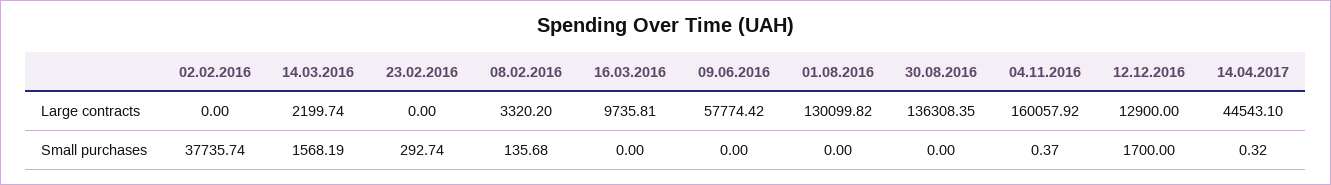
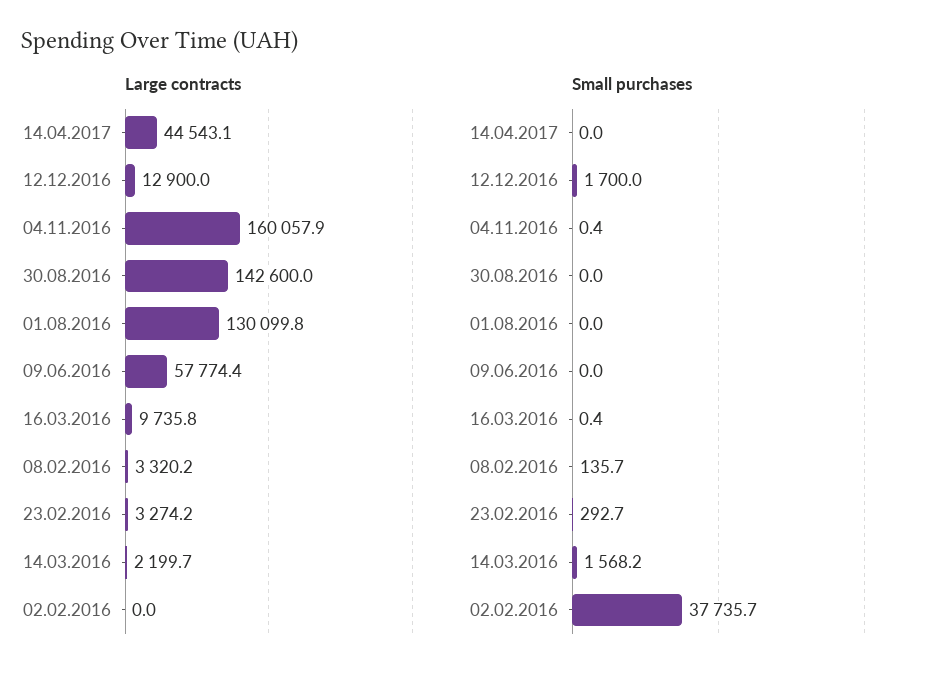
  {
    "Large contracts": {
      "02.02.2016": 0,
      "14.03.2016": 2199.74,
-     "23.02.2016": 0,
+     "23.02.2016": 3274.2,
      "08.02.2016": 3320.2,
      "16.03.2016": 9735.81,
      "09.06.2016": 57774.42,
      "01.08.2016": 130099.82,
-     "30.08.2016": 136308.35,
+     "30.08.2016": 142600,
      "04.11.2016": 160057.92,
      "12.12.2016": 12900,
      "14.04.2017": 44543.1
    },
    "Small purchases": {
      "02.02.2016": 37735.74,
      "14.03.2016": 1568.19,
      "23.02.2016": 292.74,
      "08.02.2016": 135.68,
-     "16.03.2016": 0,
+     "16.03.2016": 0.4,
      "09.06.2016": 0,
      "01.08.2016": 0,
      "30.08.2016": 0,
      "04.11.2016": 0.37,
      "12.12.2016": 1700,
-     "14.04.2017": 0.32
+     "14.04.2017": 0
    }
  }

